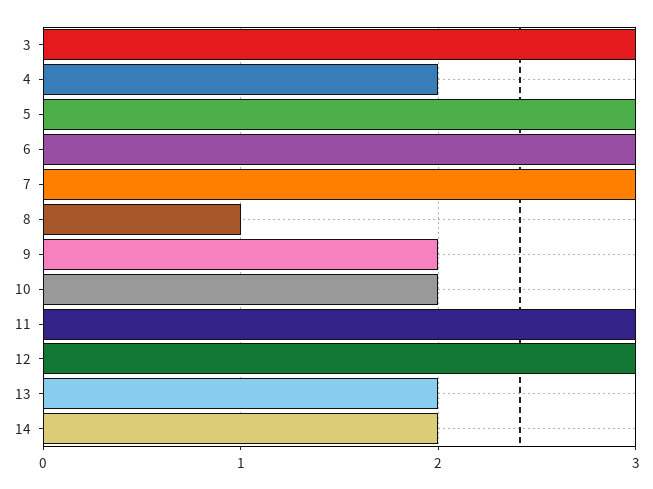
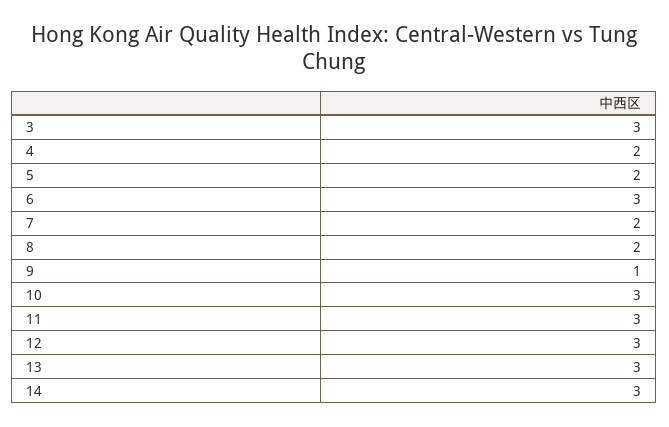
  {
    "3": 3,
    "4": 2,
-   "5": 3,
+   "5": 2,
    "6": 3,
-   "7": 3,
+   "7": 2,
-   "8": 1,
+   "8": 2,
-   "9": 2,
+   "9": 1,
-   "10": 2,
+   "10": 3,
    "11": 3,
    "12": 3,
-   "13": 2,
+   "13": 3,
-   "14": 2
+   "14": 3
  }

